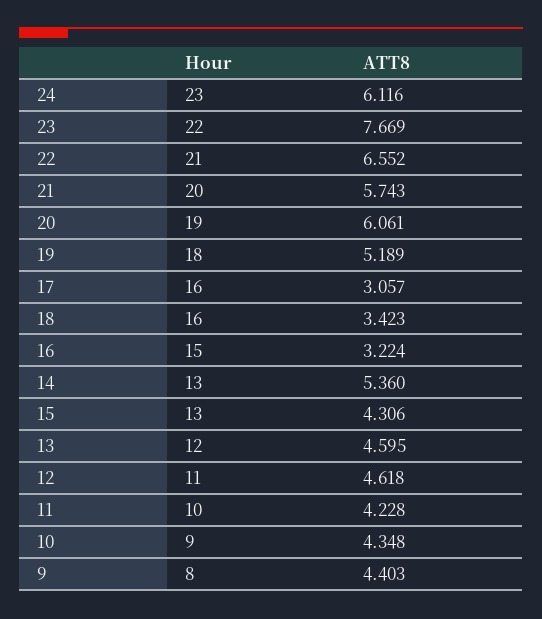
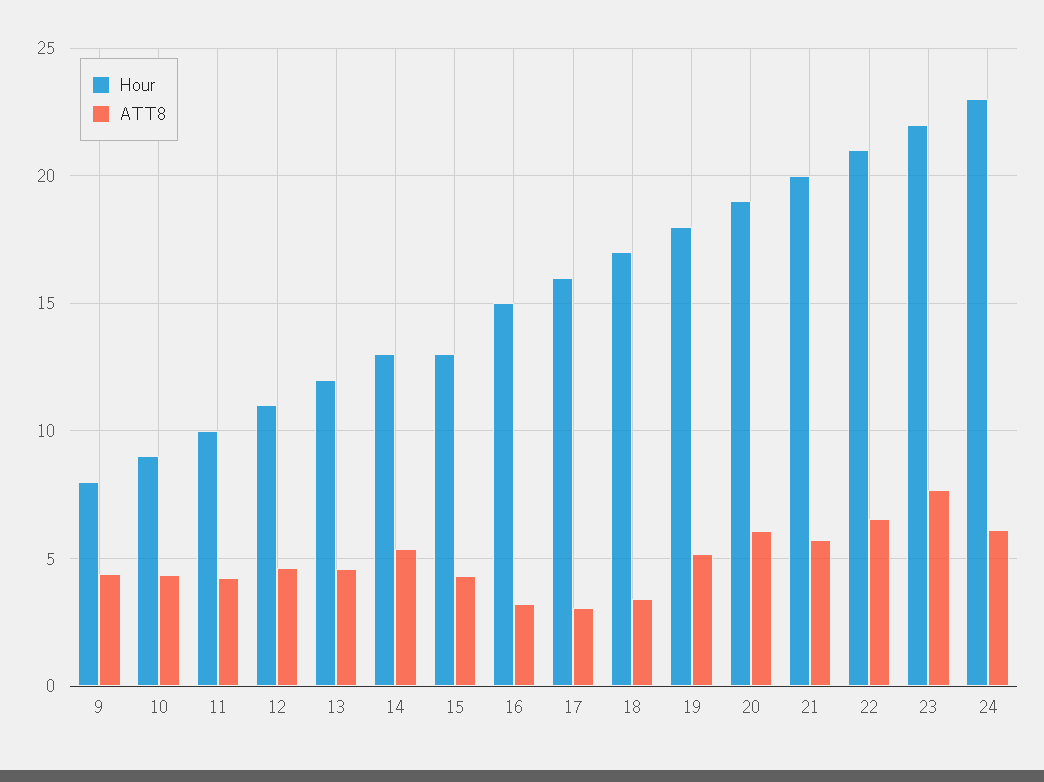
  {
    "Hour": {
      "24": 23,
      "23": 22,
      "22": 21,
      "21": 20,
      "20": 19,
      "19": 18,
      "17": 16,
-     "18": 16,
+     "18": 17,
      "16": 15,
      "14": 13,
      "15": 13,
      "13": 12,
      "12": 11,
      "11": 10,
      "10": 9,
      "9": 8
    },
    "ATT8": {
      "24": 6.116,
      "23": 7.669,
      "22": 6.552,
      "21": 5.743,
      "20": 6.061,
      "19": 5.189,
      "17": 3.057,
      "18": 3.423,
      "16": 3.224,
      "14": 5.36,
      "15": 4.306,
      "13": 4.595,
      "12": 4.618,
      "11": 4.228,
      "10": 4.348,
      "9": 4.403
    }
  }

